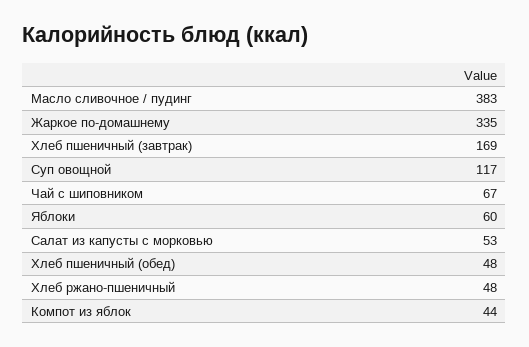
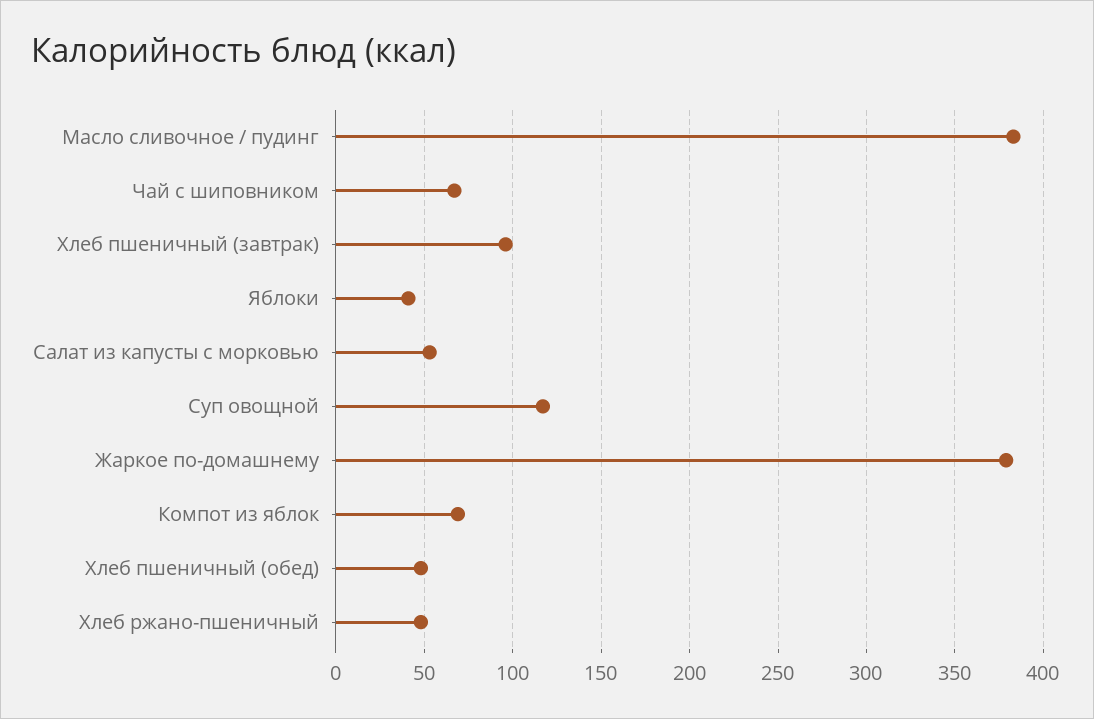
  {
    "Масло сливочное / пудинг": 383,
-   "Жаркое по-домашнему": 335,
+   "Жаркое по-домашнему": 380,
-   "Хлеб пшеничный (завтрак)": 169,
+   "Хлеб пшеничный (завтрак)": 95,
    "Суп овощной": 117,
    "Чай с шиповником": 67,
-   "Яблоки": 60,
+   "Яблоки": 40,
    "Салат из капусты с морковью": 53,
    "Хлеб пшеничный (обед)": 48,
    "Хлеб ржано-пшеничный": 48,
-   "Компот из яблок": 44
+   "Компот из яблок": 70
  }

